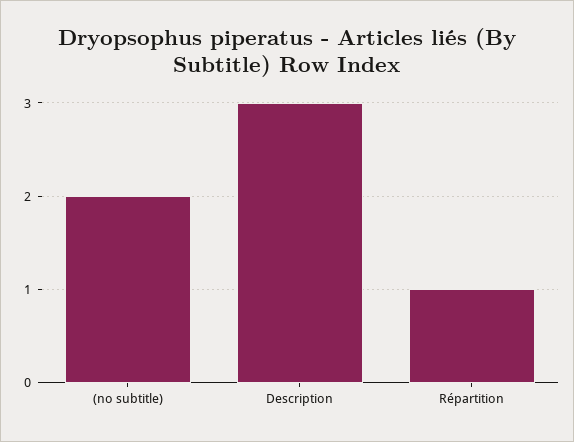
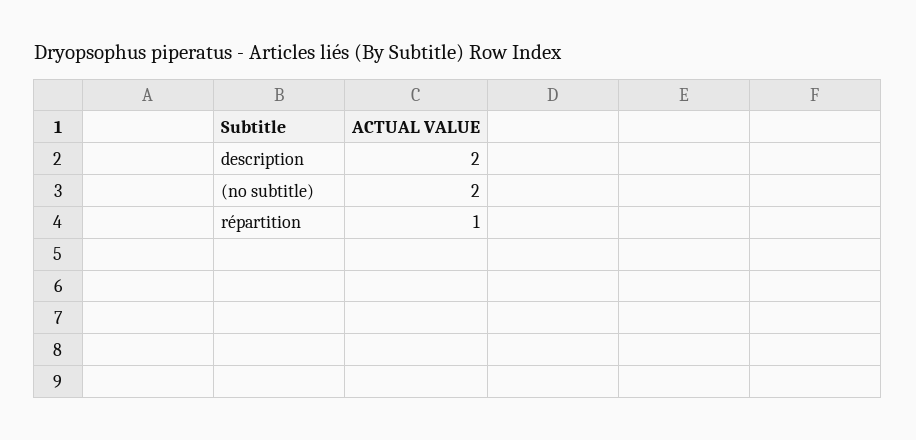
  {
    "(no subtitle)": 2,
-   "Description": 3,
+   "Description": 2,
    "Répartition": 1
  }

